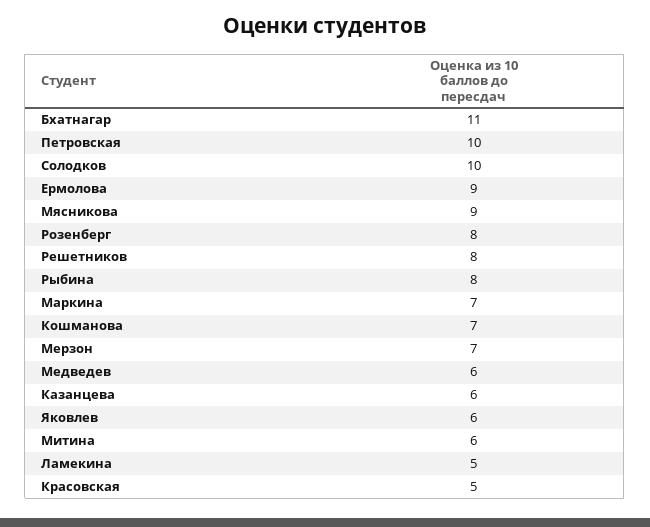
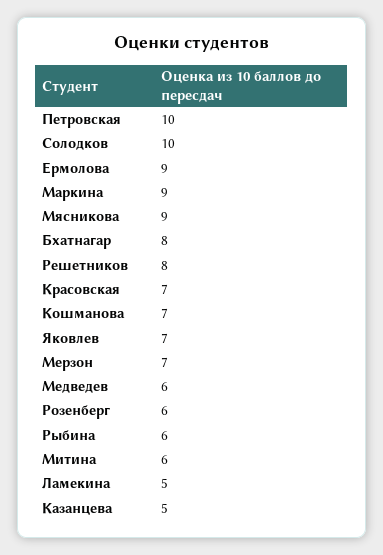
  {
-   "Бхатнагар": 11,
+   "Бхатнагар": 8,
    "Петровская": 10,
    "Солодков": 10,
    "Ермолова": 9,
    "Мясникова": 9,
-   "Розенберг": 8,
+   "Розенберг": 6,
    "Решетников": 8,
-   "Рыбина": 8,
+   "Рыбина": 6,
-   "Маркина": 7,
+   "Маркина": 9,
    "Кошманова": 7,
    "Мерзон": 7,
    "Медведев": 6,
-   "Казанцева": 6,
+   "Казанцева": 5,
-   "Яковлев": 6,
+   "Яковлев": 7,
    "Митина": 6,
    "Ламекина": 5,
-   "Красовская": 5
+   "Красовская": 7
  }

